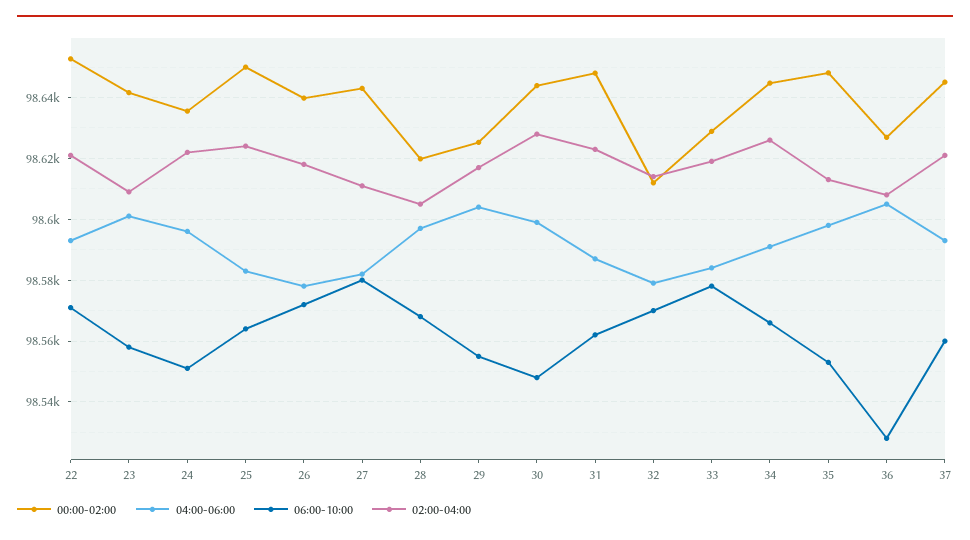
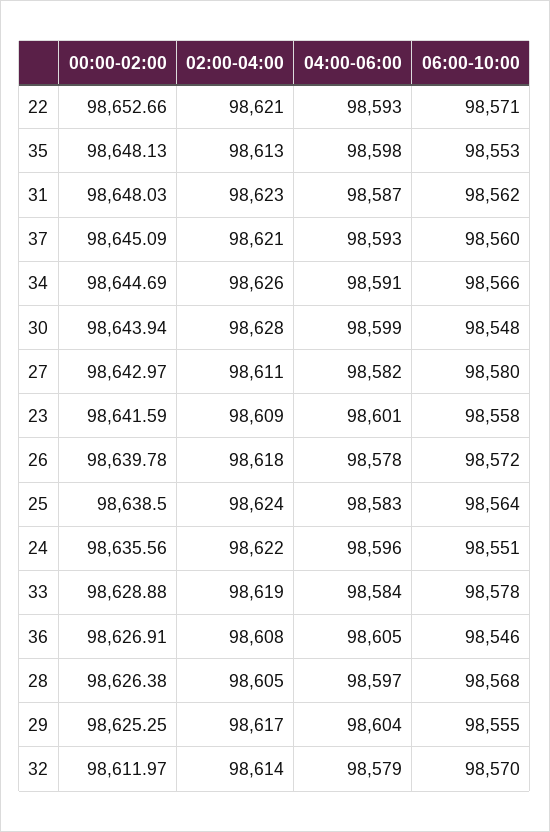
  {
    "00:00-02:00": {
      "22": 98652.66,
      "23": 98641.59,
      "24": 98635.56,
-     "25": 98650,
+     "25": 98638.5,
      "26": 98639.78,
      "27": 98642.97,
-     "28": 98620,
+     "28": 98626.38,
      "29": 98625.25,
      "30": 98643.94,
      "31": 98648.03,
      "32": 98611.97,
      "33": 98628.88,
      "34": 98644.69,
      "35": 98648.13,
      "36": 98626.91,
      "37": 98645.09
    },
    "04:00-06:00": {
      "22": 98593,
      "23": 98601,
      "24": 98596,
      "25": 98583,
      "26": 98578,
      "27": 98582,
      "28": 98597,
      "29": 98604,
      "30": 98599,
      "31": 98587,
      "32": 98579,
      "33": 98584,
      "34": 98591,
      "35": 98598,
      "36": 98605,
      "37": 98593
    },
    "06:00-10:00": {
      "22": 98571,
      "23": 98558,
      "24": 98551,
      "25": 98564,
      "26": 98572,
      "27": 98580,
      "28": 98568,
      "29": 98555,
      "30": 98548,
      "31": 98562,
      "32": 98570,
      "33": 98578,
      "34": 98566,
      "35": 98553,
-     "36": 98528,
+     "36": 98546,
      "37": 98560
    },
    "02:00-04:00": {
      "22": 98621,
      "23": 98609,
      "24": 98622,
      "25": 98624,
      "26": 98618,
      "27": 98611,
      "28": 98605,
      "29": 98617,
      "30": 98628,
      "31": 98623,
      "32": 98614,
      "33": 98619,
      "34": 98626,
      "35": 98613,
      "36": 98608,
      "37": 98621
    }
  }

